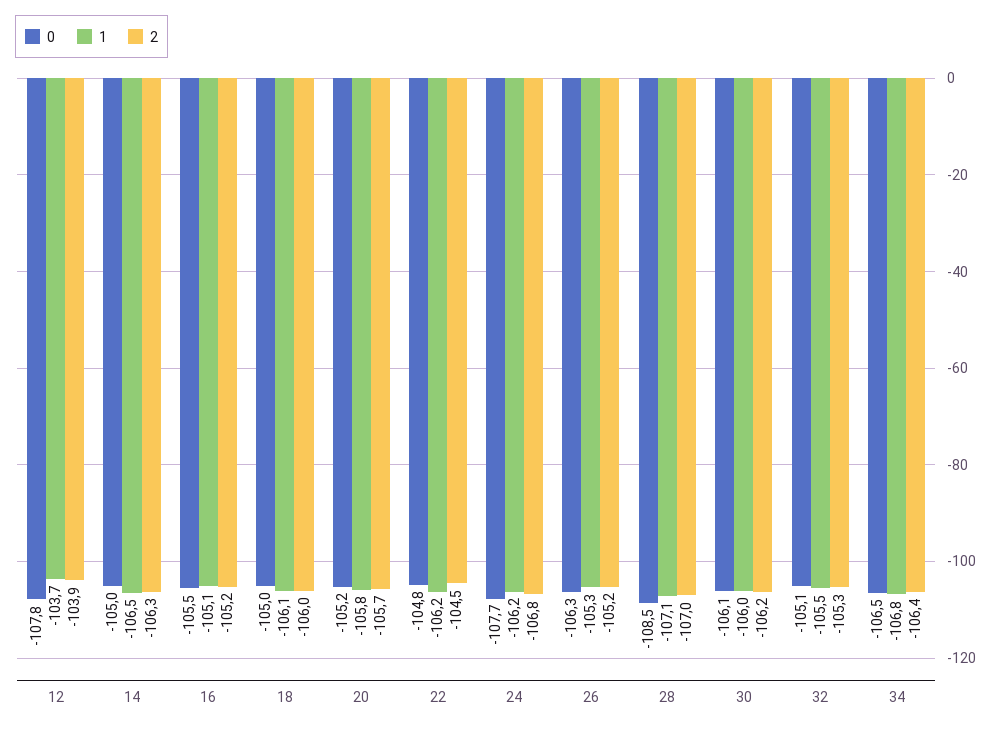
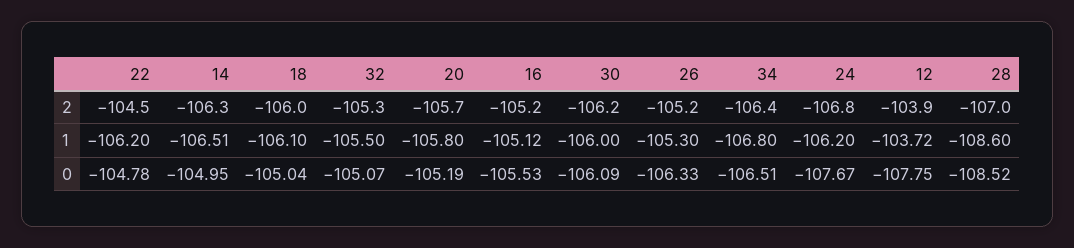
  {
    "0": {
      "12": -107.75,
      "14": -104.95,
      "16": -105.53,
      "18": -105.04,
      "20": -105.19,
      "22": -104.78,
      "24": -107.67,
      "26": -106.33,
      "28": -108.52,
      "30": -106.09,
      "32": -105.07,
      "34": -106.51
    },
    "1": {
      "12": -103.72,
      "14": -106.51,
      "16": -105.12,
      "18": -106.1,
      "20": -105.8,
      "22": -106.2,
      "24": -106.2,
      "26": -105.3,
-     "28": -107.1,
+     "28": -108.6,
      "30": -106,
      "32": -105.5,
      "34": -106.8
    },
    "2": {
      "12": -103.9,
      "14": -106.3,
      "16": -105.2,
      "18": -106,
      "20": -105.7,
      "22": -104.5,
      "24": -106.8,
      "26": -105.2,
      "28": -107,
      "30": -106.2,
      "32": -105.3,
      "34": -106.4
    }
  }

